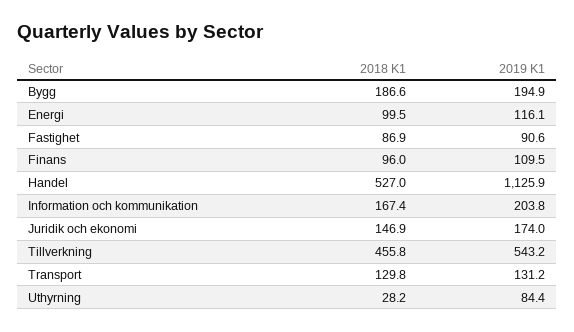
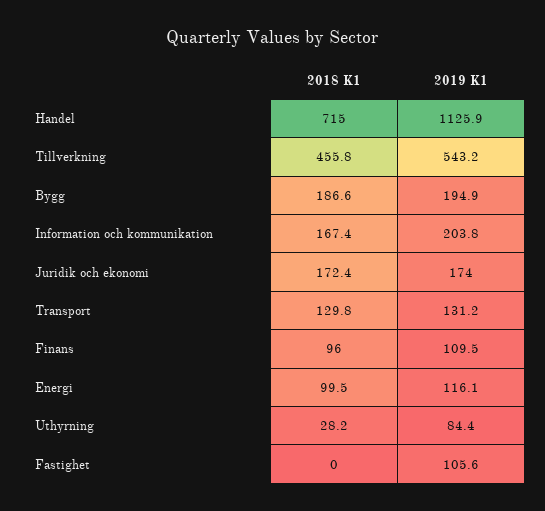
  {
    "2018 K1": {
      "Bygg": 186.6,
      "Energi": 99.5,
-     "Fastighet": 86.9,
+     "Fastighet": 0,
      "Finans": 96,
-     "Handel": 527,
+     "Handel": 715,
      "Information och kommunikation": 167.4,
-     "Juridik och ekonomi": 146.9,
+     "Juridik och ekonomi": 172.4,
      "Tillverkning": 455.8,
      "Transport": 129.8,
      "Uthyrning": 28.2
    },
    "2019 K1": {
      "Bygg": 194.9,
      "Energi": 116.1,
-     "Fastighet": 90.6,
+     "Fastighet": 105.6,
      "Finans": 109.5,
      "Handel": 1125.9,
      "Information och kommunikation": 203.8,
      "Juridik och ekonomi": 174,
      "Tillverkning": 543.2,
      "Transport": 131.2,
      "Uthyrning": 84.4
    }
  }

